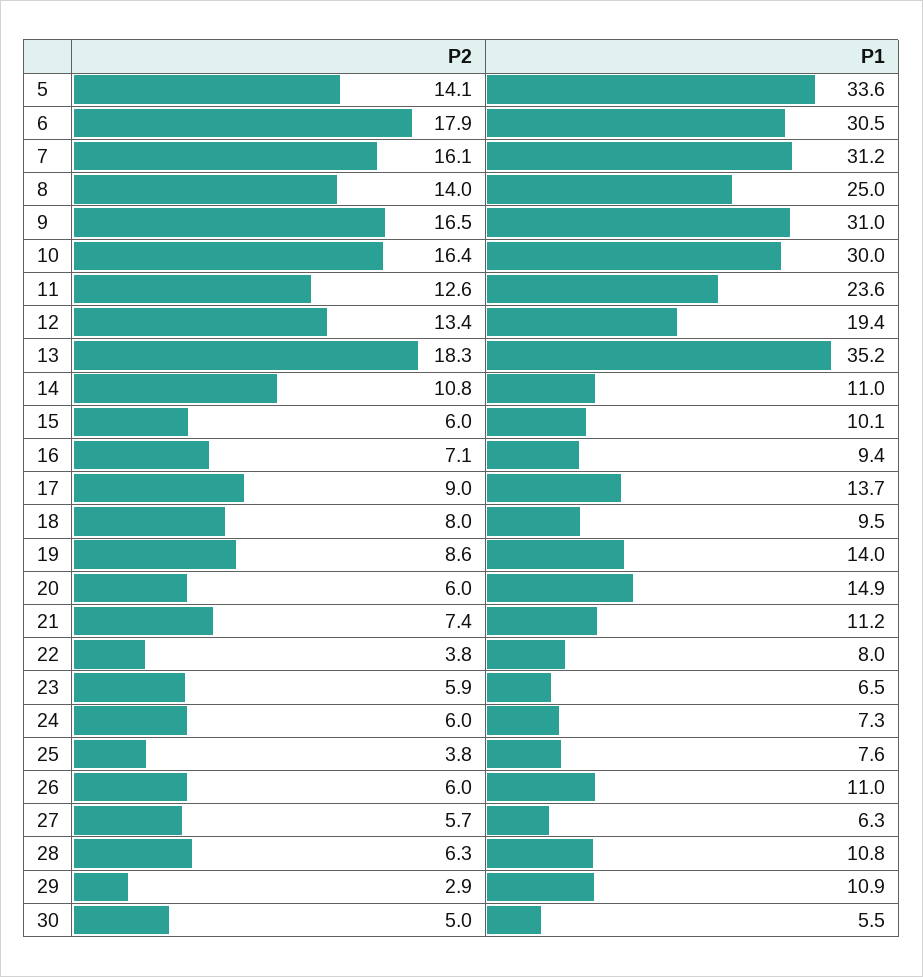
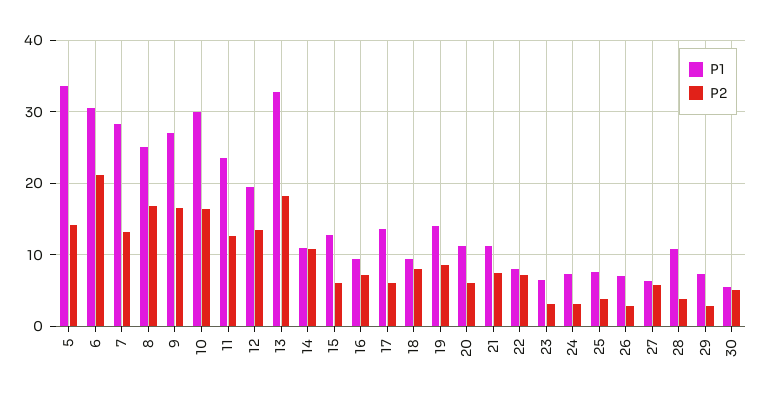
  {
    "P2": {
      "5": 14.1,
-     "6": 17.9,
+     "6": 21,
-     "7": 16.1,
+     "7": 13,
-     "8": 14,
+     "8": 17,
      "9": 16.5,
      "10": 16.4,
      "11": 12.6,
      "12": 13.4,
      "13": 18.3,
      "14": 10.8,
      "15": 6,
      "16": 7.1,
-     "17": 9,
+     "17": 6,
      "18": 8,
      "19": 8.6,
      "20": 6,
      "21": 7.4,
-     "22": 3.8,
+     "22": 7,
-     "23": 5.9,
+     "23": 3,
-     "24": 6,
+     "24": 3,
      "25": 3.8,
-     "26": 6,
+     "26": 3,
      "27": 5.7,
-     "28": 6.3,
+     "28": 4,
      "29": 2.9,
      "30": 5
    },
    "P1": {
      "5": 33.6,
      "6": 30.5,
-     "7": 31.2,
+     "7": 28,
      "8": 25,
-     "9": 31,
+     "9": 27,
      "10": 30,
      "11": 23.6,
      "12": 19.4,
-     "13": 35.2,
+     "13": 33,
      "14": 11,
-     "15": 10.1,
+     "15": 13,
      "16": 9.4,
      "17": 13.7,
      "18": 9.5,
      "19": 14,
-     "20": 14.9,
+     "20": 11,
      "21": 11.2,
      "22": 8,
      "23": 6.5,
      "24": 7.3,
      "25": 7.6,
-     "26": 11,
+     "26": 7,
      "27": 6.3,
      "28": 10.8,
-     "29": 10.9,
+     "29": 7,
      "30": 5.5
    }
  }

